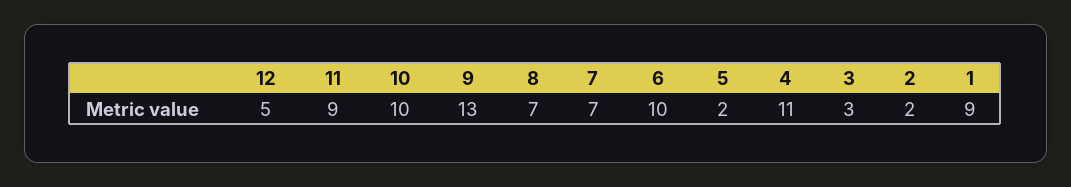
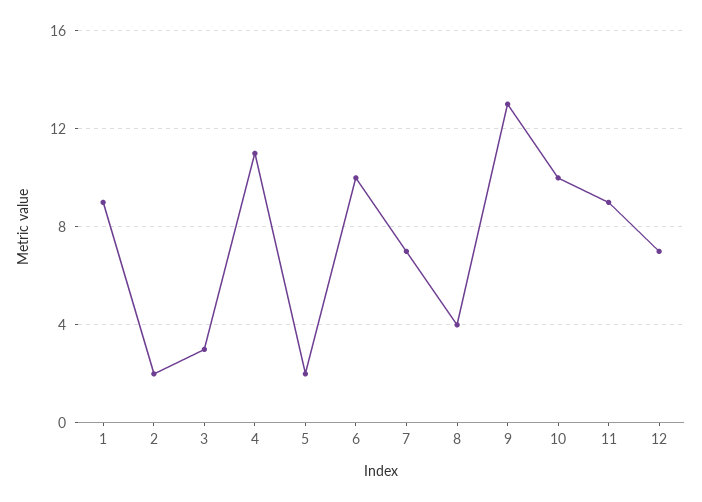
  {
-   "12": 5,
+   "12": 7,
    "11": 9,
    "10": 10,
    "9": 13,
-   "8": 7,
+   "8": 4,
    "7": 7,
    "6": 10,
    "5": 2,
    "4": 11,
    "3": 3,
    "2": 2,
    "1": 9
  }

